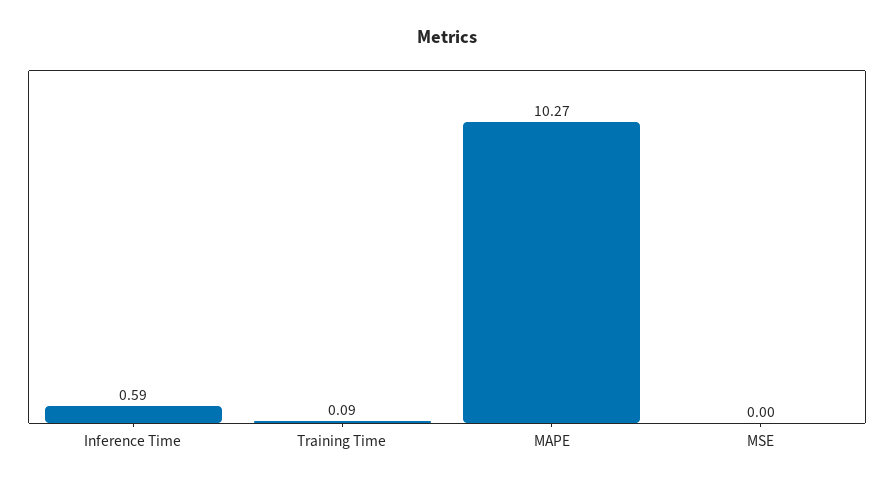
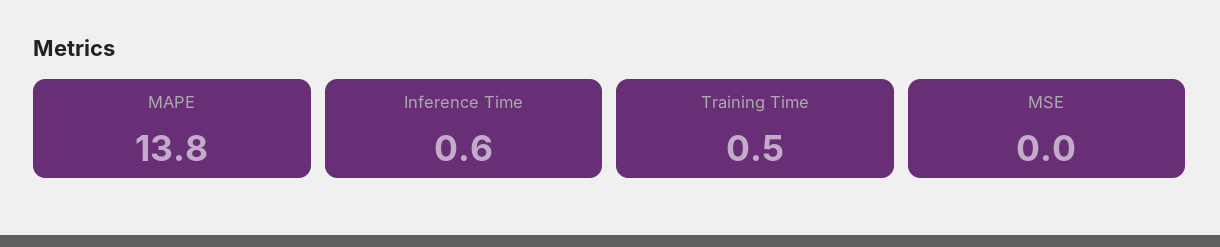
  {
    "Inference Time": 0.59,
-   "Training Time": 0.09,
+   "Training Time": 0.5,
-   "MAPE": 10.27,
+   "MAPE": 13.8,
    "MSE": 0
  }

